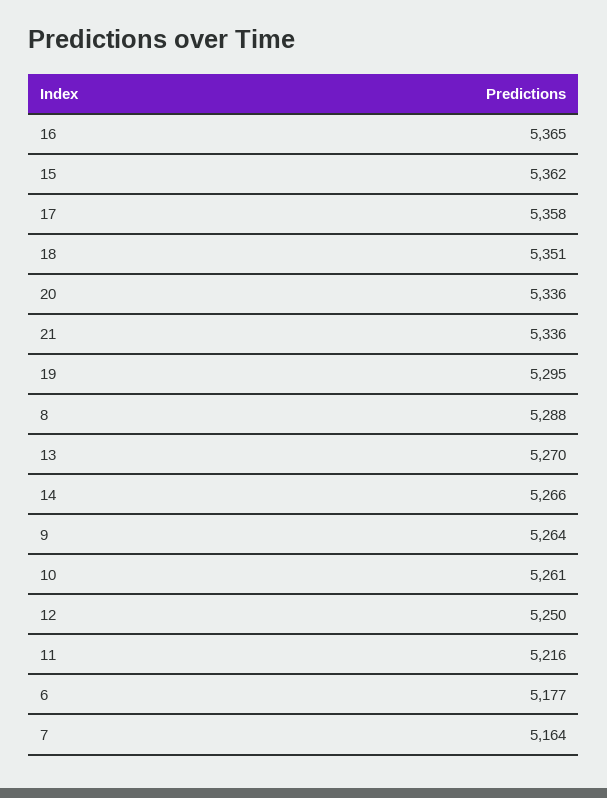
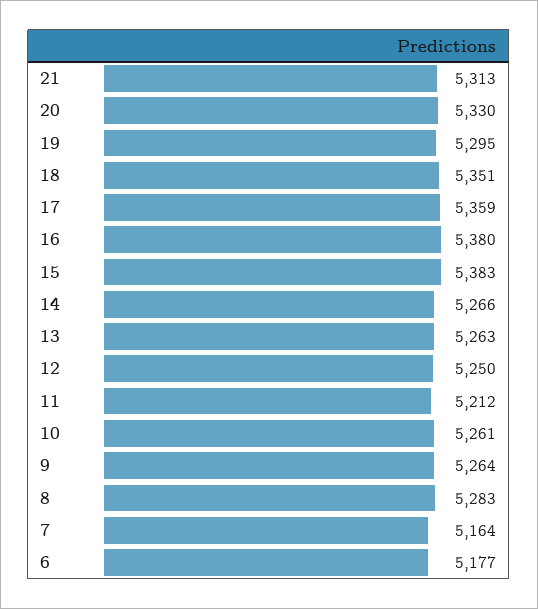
  {
-   "16": 5365,
+   "16": 5380,
-   "15": 5362,
+   "15": 5383,
-   "17": 5358,
+   "17": 5359,
    "18": 5351,
-   "20": 5336,
+   "20": 5330,
-   "21": 5336,
+   "21": 5313,
    "19": 5295,
-   "8": 5288,
+   "8": 5283,
-   "13": 5270,
+   "13": 5263,
    "14": 5266,
    "9": 5264,
    "10": 5261,
    "12": 5250,
-   "11": 5216,
+   "11": 5212,
    "6": 5177,
    "7": 5164
  }

